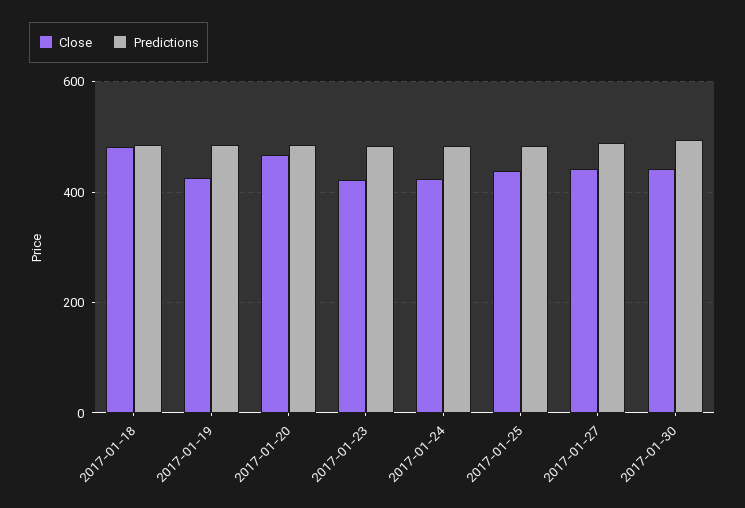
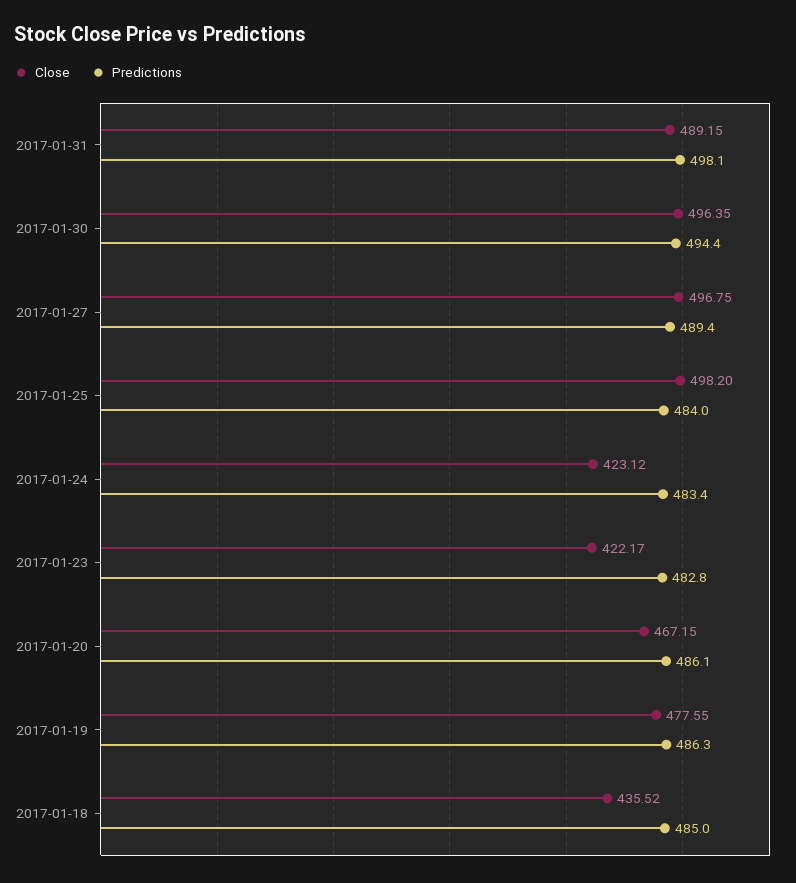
  {
    "Close": {
-     "2017-01-18": 480,
+     "2017-01-18": 435.52,
-     "2017-01-19": 420,
+     "2017-01-19": 477.55,
      "2017-01-20": 467.15,
      "2017-01-23": 422.17,
      "2017-01-24": 423.12,
-     "2017-01-25": 440,
+     "2017-01-25": 498.2,
-     "2017-01-27": 440,
+     "2017-01-27": 496.75,
-     "2017-01-30": 440
+     "2017-01-30": 496.35,
+     "2017-01-31": 489.15
    },
    "Predictions": {
      "2017-01-18": 485,
      "2017-01-19": 486.3,
      "2017-01-20": 486.1,
      "2017-01-23": 482.8,
      "2017-01-24": 483.4,
      "2017-01-25": 484,
      "2017-01-27": 489.4,
-     "2017-01-30": 494.4
+     "2017-01-30": 494.4,
+     "2017-01-31": 498.1
    }
  }

